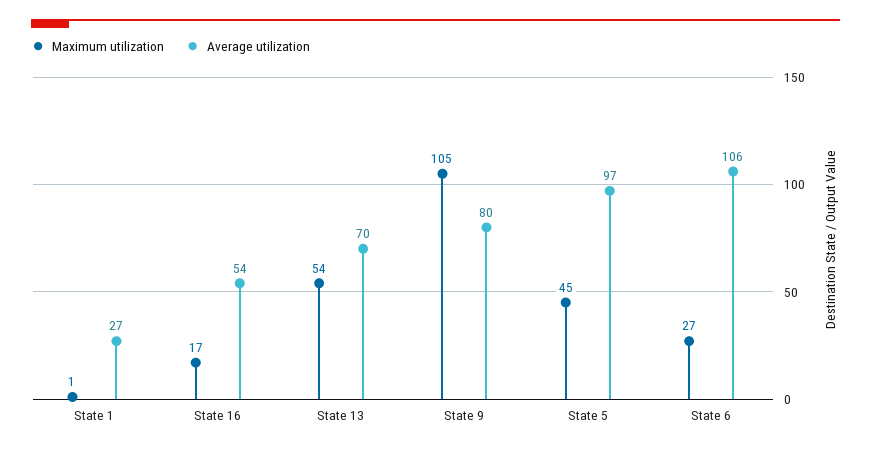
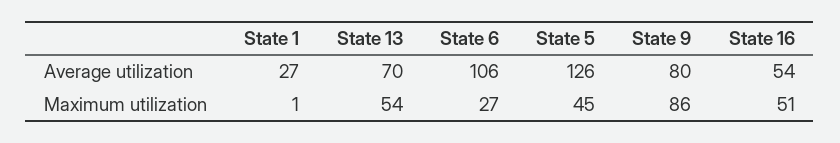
  {
    "Maximum utilization": {
      "State 1": 1,
-     "State 16": 17,
+     "State 16": 51,
      "State 13": 54,
-     "State 9": 105,
+     "State 9": 86,
      "State 5": 45,
      "State 6": 27
    },
    "Average utilization": {
      "State 1": 27,
      "State 16": 54,
      "State 13": 70,
      "State 9": 80,
-     "State 5": 97,
+     "State 5": 126,
      "State 6": 106
    }
  }

